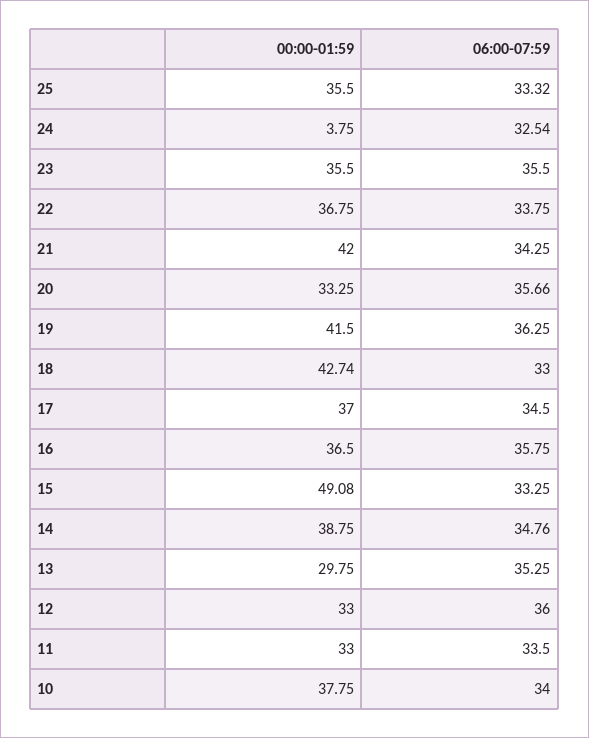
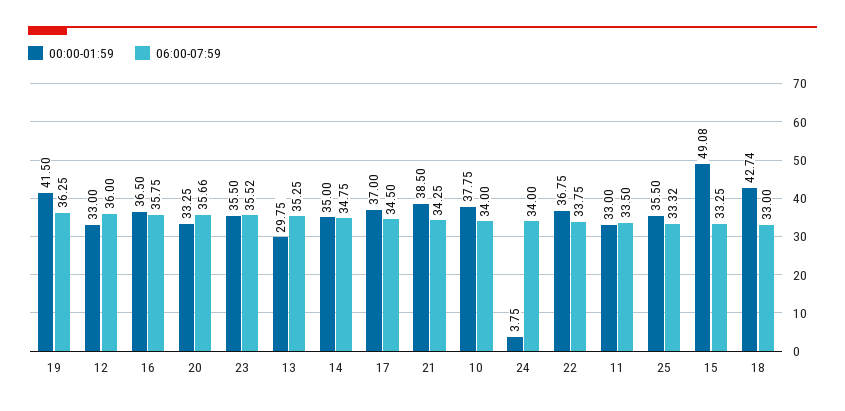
  {
    "00:00-01:59": {
      "25": 35.5,
      "24": 3.75,
      "23": 35.5,
      "22": 36.75,
-     "21": 42,
+     "21": 38.5,
      "20": 33.25,
      "19": 41.5,
      "18": 42.74,
      "17": 37,
      "16": 36.5,
      "15": 49.08,
-     "14": 38.75,
+     "14": 35,
      "13": 29.75,
      "12": 33,
      "11": 33,
      "10": 37.75
    },
    "06:00-07:59": {
      "25": 33.32,
-     "24": 32.54,
+     "24": 34,
-     "23": 35.5,
+     "23": 35.52,
      "22": 33.75,
      "21": 34.25,
      "20": 35.66,
      "19": 36.25,
      "18": 33,
      "17": 34.5,
      "16": 35.75,
      "15": 33.25,
-     "14": 34.76,
+     "14": 34.75,
      "13": 35.25,
      "12": 36,
      "11": 33.5,
      "10": 34
    }
  }

